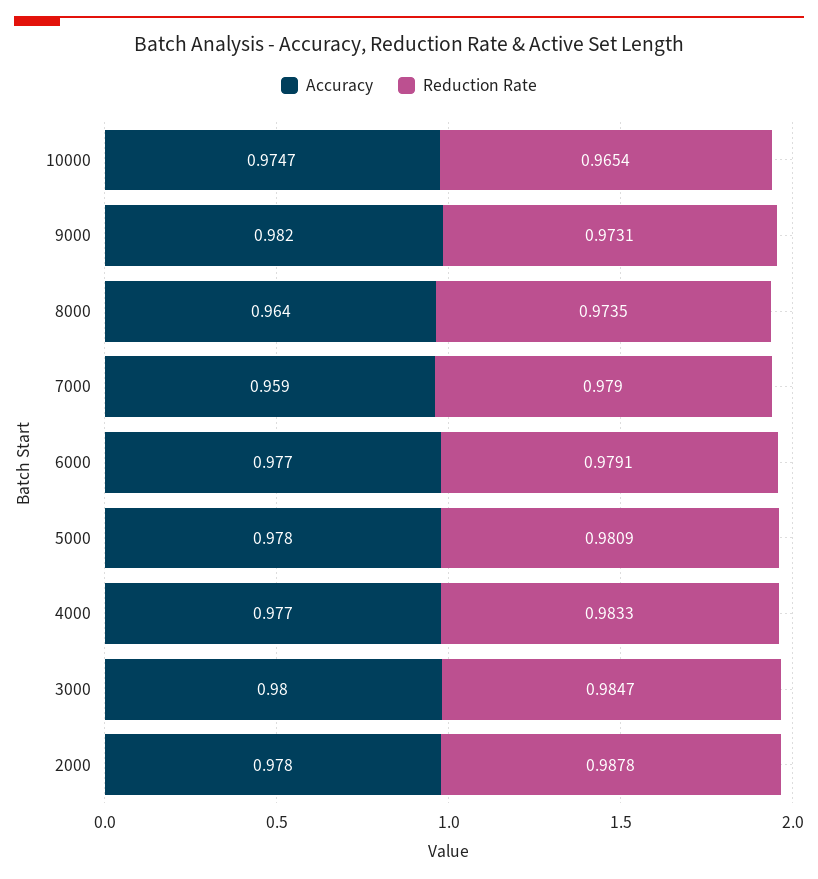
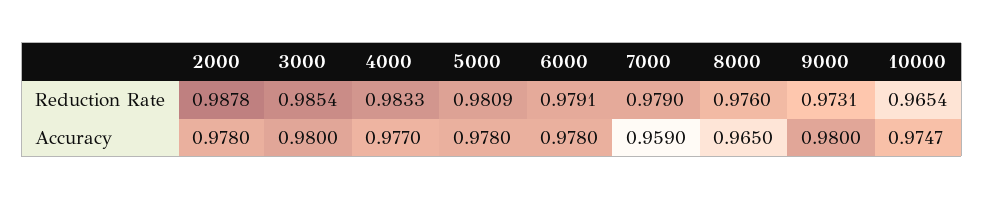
  {
    "Accuracy": {
      "10000": 0.9747,
-     "9000": 0.982,
+     "9000": 0.98,
-     "8000": 0.964,
+     "8000": 0.965,
      "7000": 0.959,
-     "6000": 0.977,
+     "6000": 0.978,
      "5000": 0.978,
      "4000": 0.977,
      "3000": 0.98,
      "2000": 0.978
    },
    "Reduction Rate": {
      "10000": 0.9654,
      "9000": 0.9731,
-     "8000": 0.9735,
+     "8000": 0.976,
      "7000": 0.979,
      "6000": 0.9791,
      "5000": 0.9809,
      "4000": 0.9833,
-     "3000": 0.9847,
+     "3000": 0.9854,
      "2000": 0.9878
    }
  }

